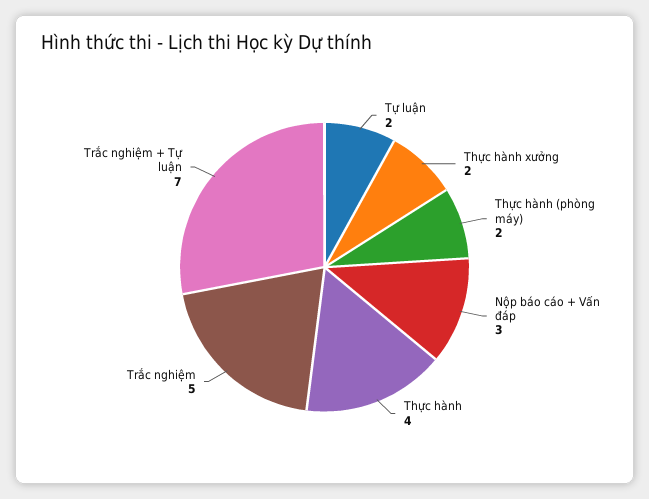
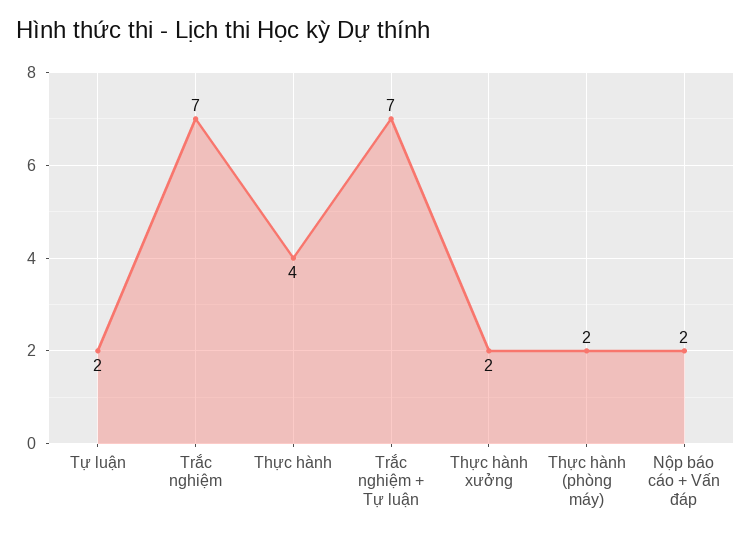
  {
    "Tự luận": 2,
    "Thực hành xưởng": 2,
    "Thực hành (phòng máy)": 2,
-   "Nộp báo cáo + Vấn đáp": 3,
+   "Nộp báo cáo + Vấn đáp": 2,
    "Thực hành": 4,
-   "Trắc nghiệm": 5,
+   "Trắc nghiệm": 7,
    "Trắc nghiệm + Tự luận": 7
  }

